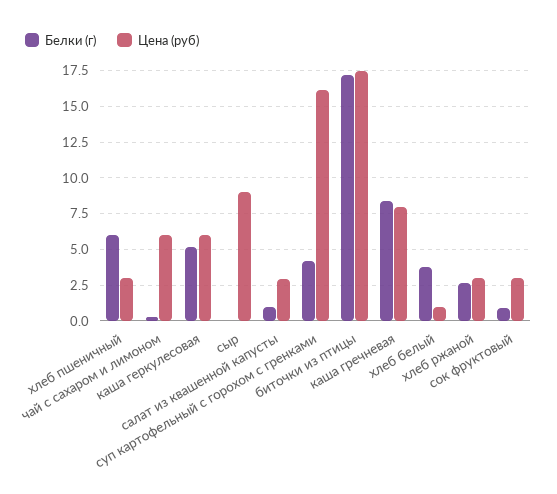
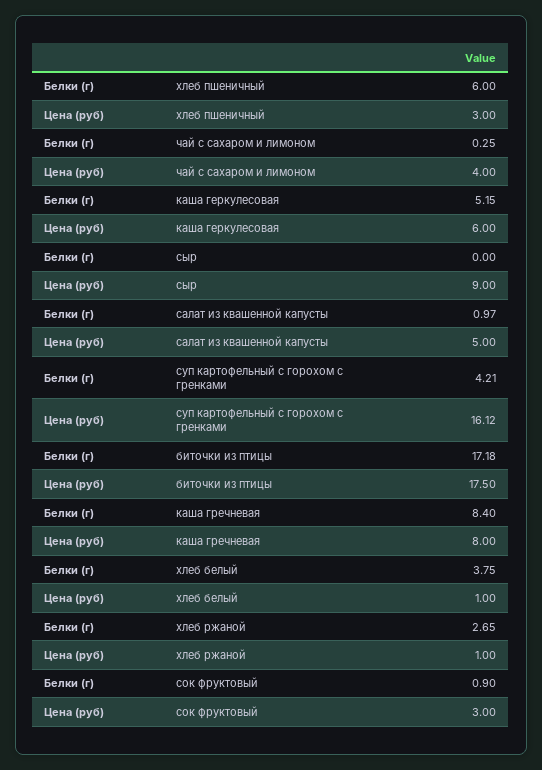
  {
    "Белки (г)": {
      "хлеб пшеничный": 6,
      "чай с сахаром и лимоном": 0.25,
      "каша геркулесовая": 5.15,
      "сыр": 0,
      "салат из квашенной капусты": 0.97,
      "суп картофельный с горохом с гренками": 4.21,
      "биточки из птицы": 17.18,
      "каша гречневая": 8.4,
      "хлеб белый": 3.75,
      "хлеб ржаной": 2.65,
      "сок фруктовый": 0.9
    },
    "Цена (руб)": {
      "хлеб пшеничный": 3,
-     "чай с сахаром и лимоном": 6,
+     "чай с сахаром и лимоном": 4,
      "каша геркулесовая": 6,
      "сыр": 9,
-     "салат из квашенной капусты": 3,
+     "салат из квашенной капусты": 5,
      "суп картофельный с горохом с гренками": 16.12,
      "биточки из птицы": 17.5,
      "каша гречневая": 8,
      "хлеб белый": 1,
-     "хлеб ржаной": 3,
+     "хлеб ржаной": 1,
      "сок фруктовый": 3
    }
  }

